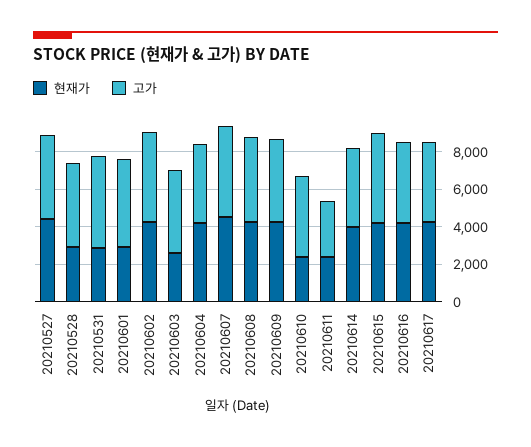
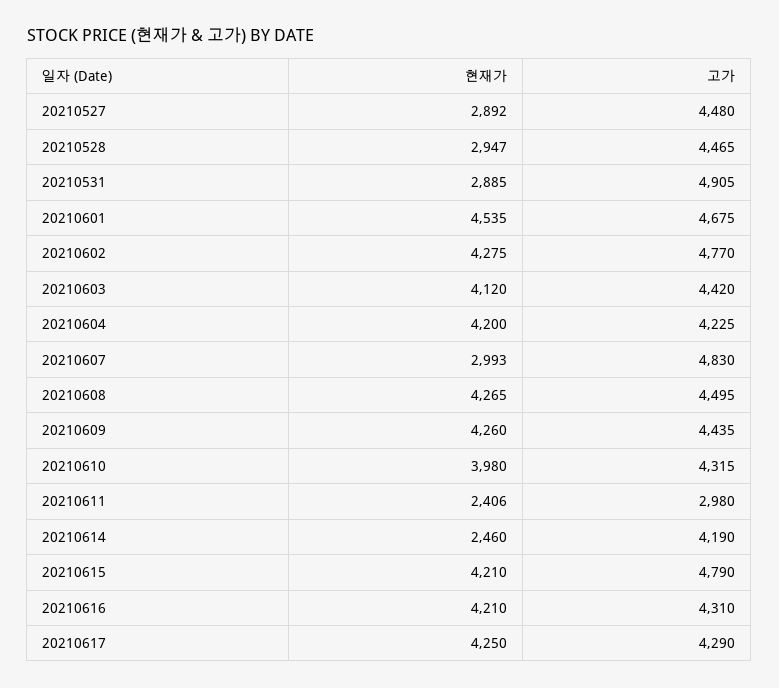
  {
    "현재가": {
-     "20210527": 4500,
+     "20210527": 2892,
      "20210528": 2947,
      "20210531": 2885,
-     "20210601": 3000,
+     "20210601": 4535,
      "20210602": 4275,
-     "20210603": 2500,
+     "20210603": 4120,
      "20210604": 4200,
-     "20210607": 4500,
+     "20210607": 2993,
      "20210608": 4265,
      "20210609": 4260,
-     "20210610": 2500,
+     "20210610": 3980,
      "20210611": 2406,
-     "20210614": 4000,
+     "20210614": 2460,
      "20210615": 4210,
      "20210616": 4210,
      "20210617": 4250
    },
    "고가": {
      "20210527": 4480,
      "20210528": 4465,
      "20210531": 4905,
      "20210601": 4675,
      "20210602": 4770,
      "20210603": 4420,
      "20210604": 4225,
      "20210607": 4830,
      "20210608": 4495,
      "20210609": 4435,
      "20210610": 4315,
      "20210611": 2980,
      "20210614": 4190,
      "20210615": 4790,
      "20210616": 4310,
      "20210617": 4290
    }
  }

